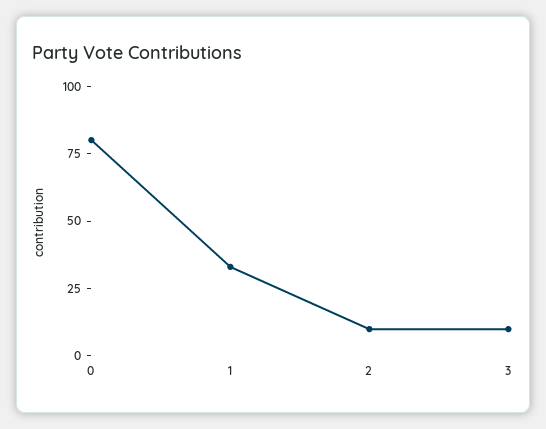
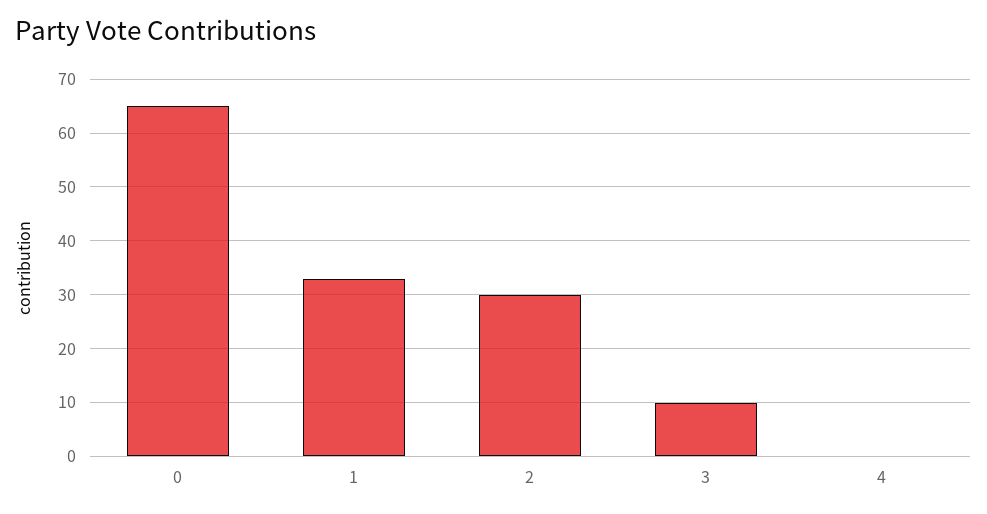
  {
-   "0": 80,
+   "0": 65,
    "1": 35,
-   "2": 10,
+   "2": 30,
-   "3": 10
+   "3": 10,
+   "4": 0
  }

